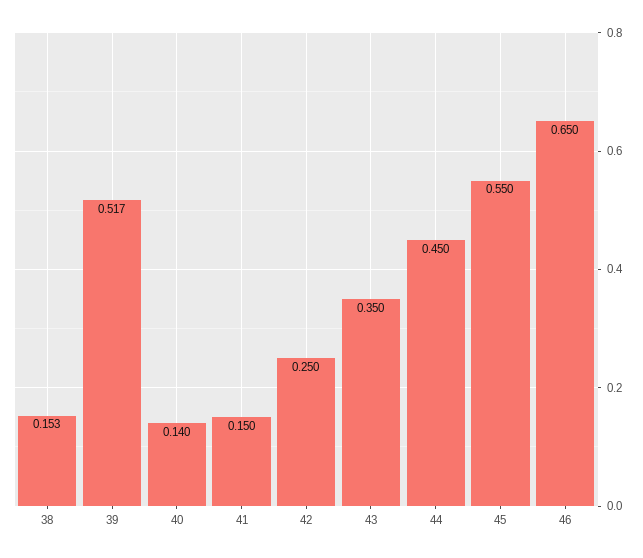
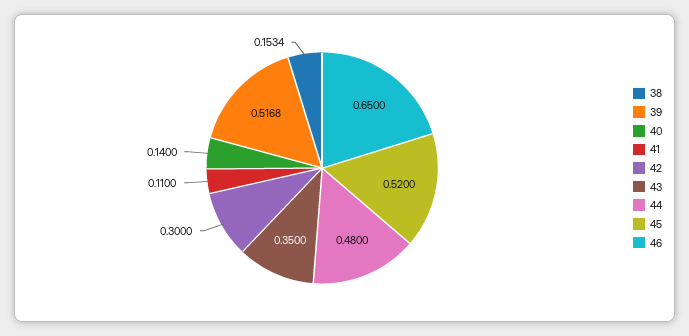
  {
    "38": 0.1534,
    "39": 0.5168,
    "40": 0.14,
-   "41": 0.15,
+   "41": 0.11,
-   "42": 0.25,
+   "42": 0.3,
    "43": 0.35,
-   "44": 0.45,
+   "44": 0.48,
-   "45": 0.55,
+   "45": 0.52,
    "46": 0.65
  }

